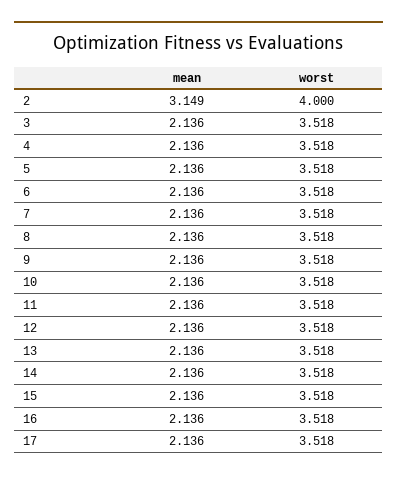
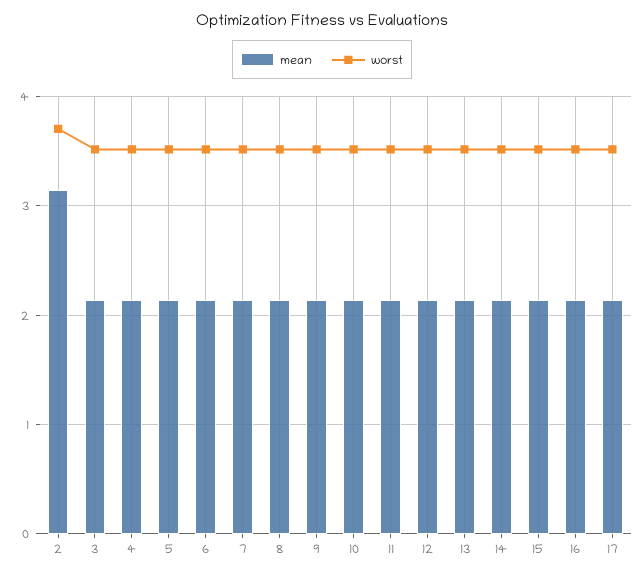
  {
    "mean": {
      "2": 3.149,
      "3": 2.136,
      "4": 2.136,
      "5": 2.136,
      "6": 2.136,
      "7": 2.136,
      "8": 2.136,
      "9": 2.136,
      "10": 2.136,
      "11": 2.136,
      "12": 2.136,
      "13": 2.136,
      "14": 2.136,
      "15": 2.136,
      "16": 2.136,
      "17": 2.136
    },
    "worst": {
-     "2": 4,
+     "2": 3.7,
      "3": 3.518,
      "4": 3.518,
      "5": 3.518,
      "6": 3.518,
      "7": 3.518,
      "8": 3.518,
      "9": 3.518,
      "10": 3.518,
      "11": 3.518,
      "12": 3.518,
      "13": 3.518,
      "14": 3.518,
      "15": 3.518,
      "16": 3.518,
      "17": 3.518
    }
  }

